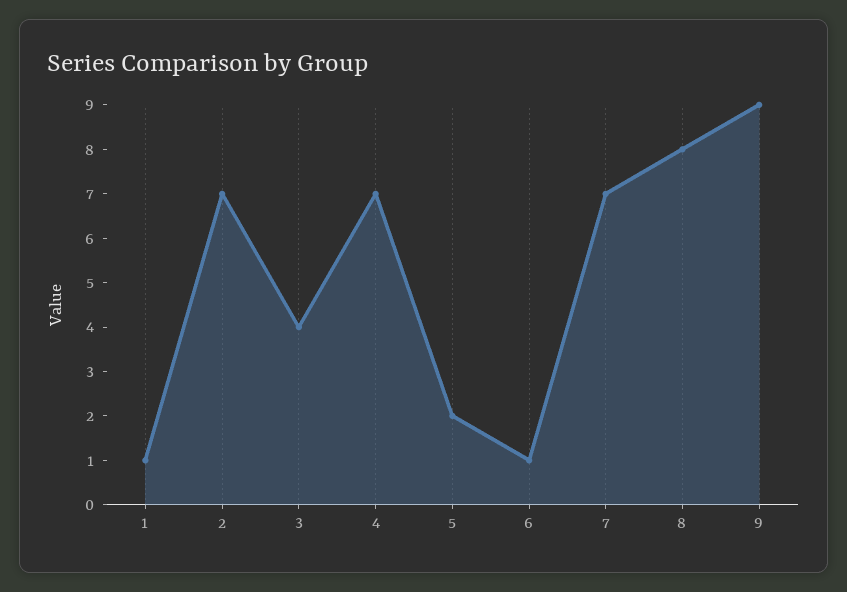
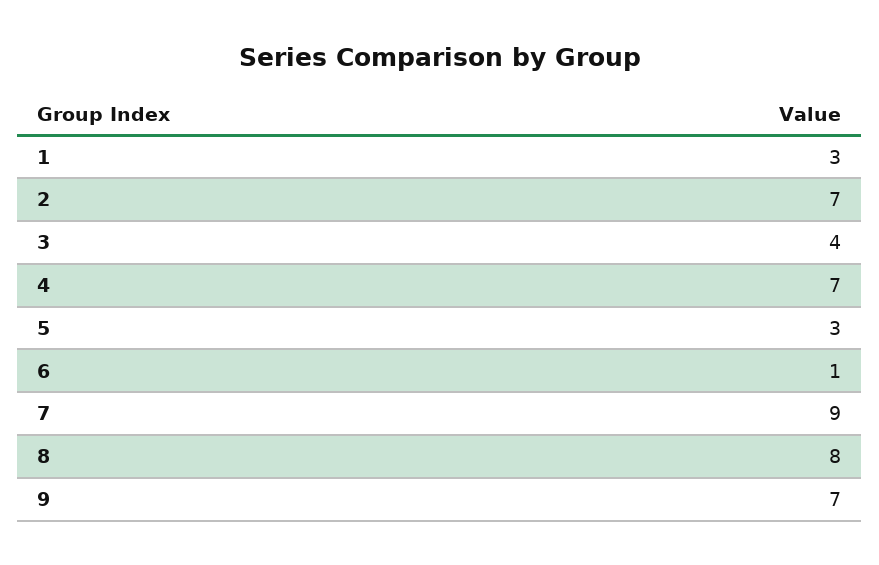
  {
-   "1": 1,
+   "1": 3,
    "2": 7,
    "3": 4,
    "4": 7,
-   "5": 2,
+   "5": 3,
    "6": 1,
-   "7": 7,
+   "7": 9,
    "8": 8,
-   "9": 9
+   "9": 7
  }

